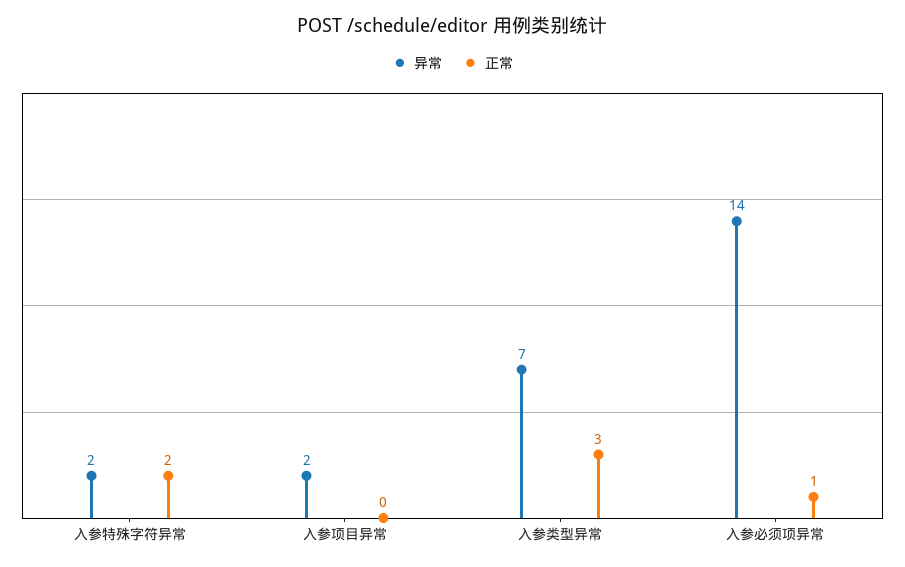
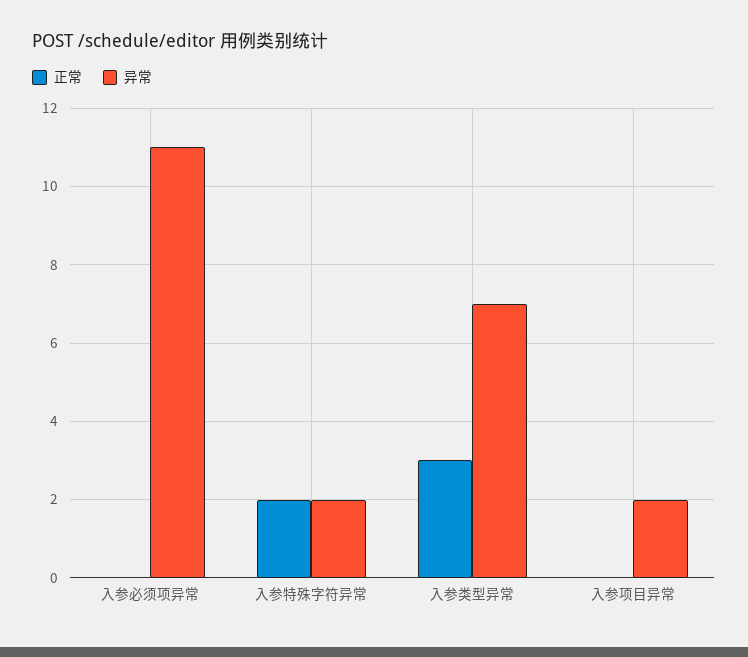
  {
    "异常": {
      "入参特殊字符异常": 2,
      "入参项目异常": 2,
      "入参类型异常": 7,
-     "入参必须项异常": 14
+     "入参必须项异常": 11
    },
    "正常": {
      "入参特殊字符异常": 2,
      "入参项目异常": 0,
      "入参类型异常": 3,
-     "入参必须项异常": 1
+     "入参必须项异常": 0
    }
  }

